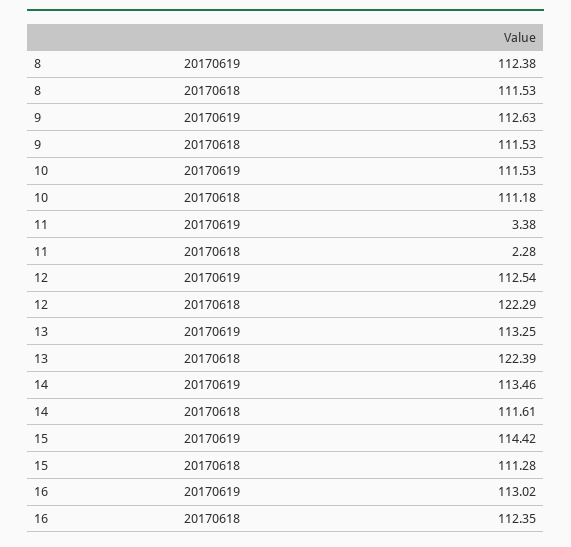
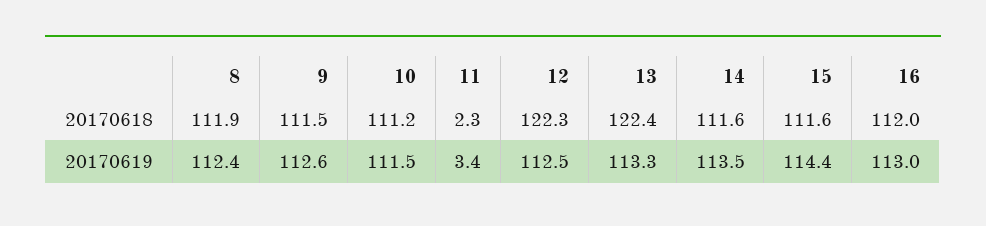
  {
    "8": {
      "20170619": 112.38,
-     "20170618": 111.53
+     "20170618": 111.9
    },
    "9": {
      "20170619": 112.63,
      "20170618": 111.53
    },
    "10": {
      "20170619": 111.53,
      "20170618": 111.18
    },
    "11": {
      "20170619": 3.38,
      "20170618": 2.28
    },
    "12": {
      "20170619": 112.54,
      "20170618": 122.29
    },
    "13": {
      "20170619": 113.25,
      "20170618": 122.39
    },
    "14": {
      "20170619": 113.46,
      "20170618": 111.61
    },
    "15": {
      "20170619": 114.42,
-     "20170618": 111.28
+     "20170618": 111.6
    },
    "16": {
      "20170619": 113.02,
-     "20170618": 112.35
+     "20170618": 112
    }
  }

